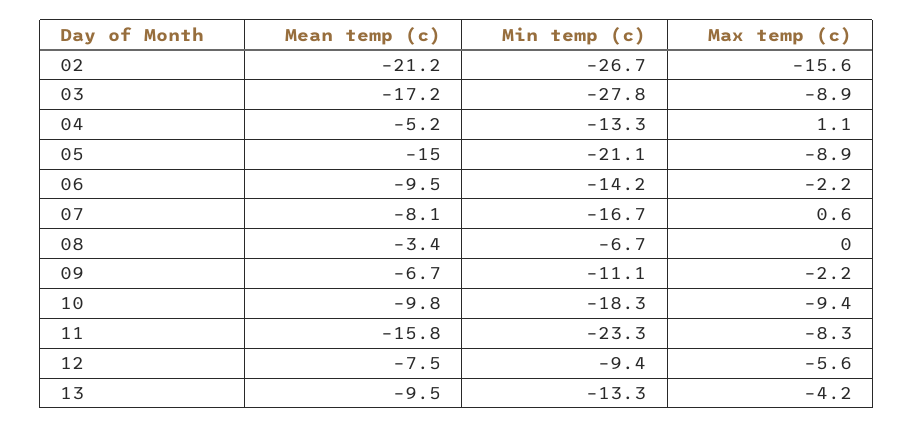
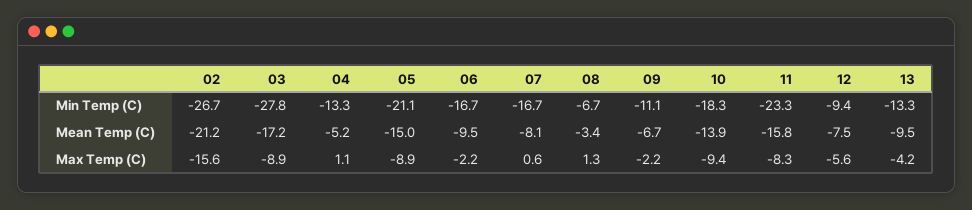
  {
    "Mean temp (c)": {
      "02": -21.2,
      "03": -17.2,
      "04": -5.2,
      "05": -15,
      "06": -9.5,
      "07": -8.1,
      "08": -3.4,
      "09": -6.7,
-     "10": -9.8,
+     "10": -13.9,
      "11": -15.8,
      "12": -7.5,
      "13": -9.5
    },
    "Min temp (c)": {
      "02": -26.7,
      "03": -27.8,
      "04": -13.3,
      "05": -21.1,
-     "06": -14.2,
+     "06": -16.7,
      "07": -16.7,
      "08": -6.7,
      "09": -11.1,
      "10": -18.3,
      "11": -23.3,
      "12": -9.4,
      "13": -13.3
    },
    "Max temp (c)": {
      "02": -15.6,
      "03": -8.9,
      "04": 1.1,
      "05": -8.9,
      "06": -2.2,
      "07": 0.6,
-     "08": 0,
+     "08": 1.3,
      "09": -2.2,
      "10": -9.4,
      "11": -8.3,
      "12": -5.6,
      "13": -4.2
    }
  }

